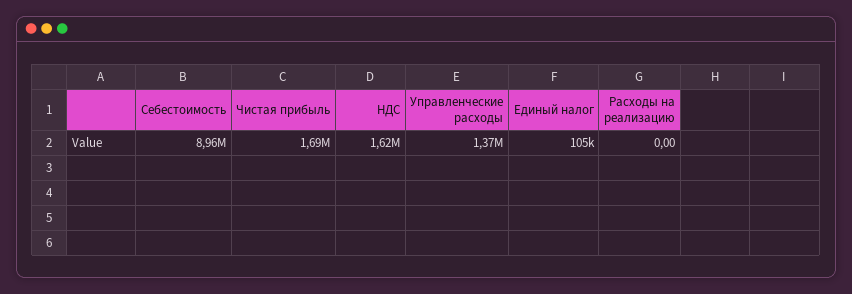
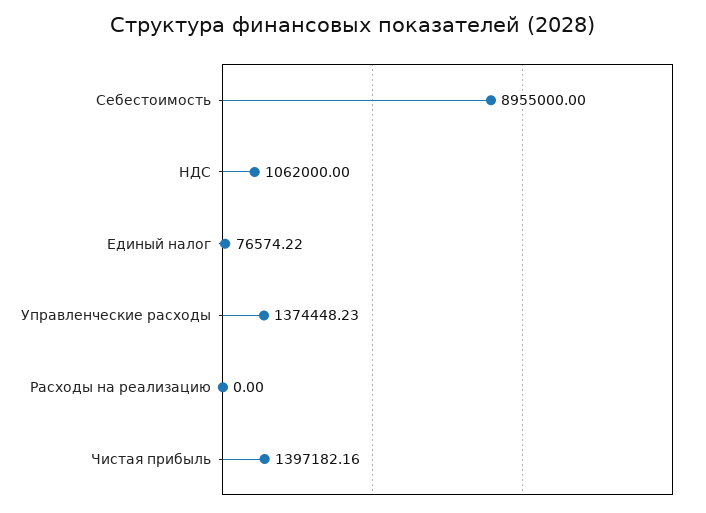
  {
    "Себестоимость": 8955000,
-   "Чистая прибыль": 1690000,
+   "Чистая прибыль": 1397182.16,
-   "НДС": 1620000,
+   "НДС": 1062000,
    "Управленческие расходы": 1374448.23,
-   "Единый налог": 105000,
+   "Единый налог": 76574.22,
    "Расходы на реализацию": 0
  }

